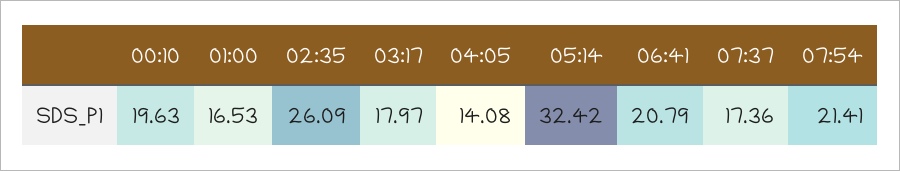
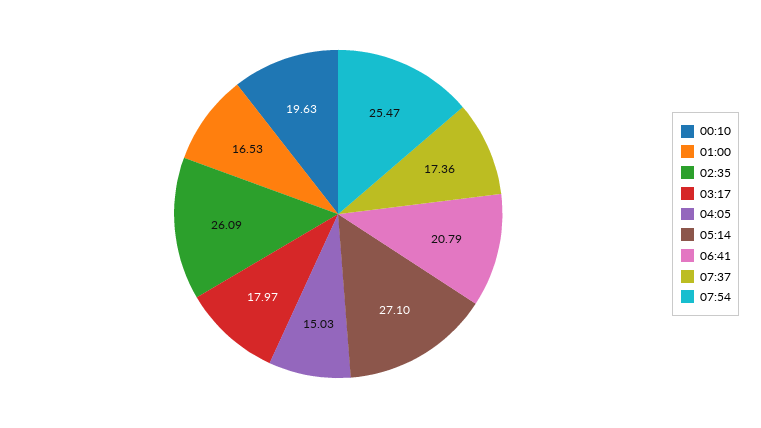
  {
    "00:10": 19.63,
    "01:00": 16.53,
    "02:35": 26.09,
    "03:17": 17.97,
-   "04:05": 14.08,
+   "04:05": 15.03,
-   "05:14": 32.42,
+   "05:14": 27.1,
    "06:41": 20.79,
    "07:37": 17.36,
-   "07:54": 21.41
+   "07:54": 25.47
  }

